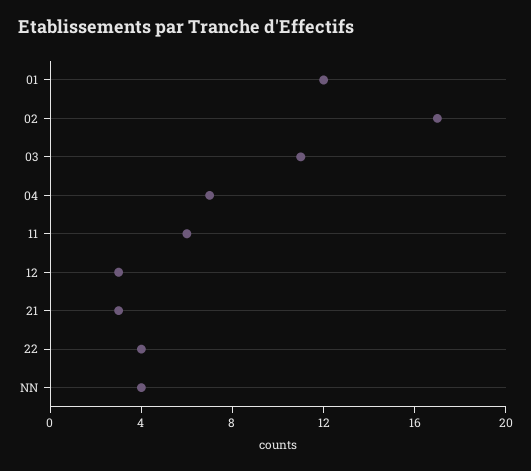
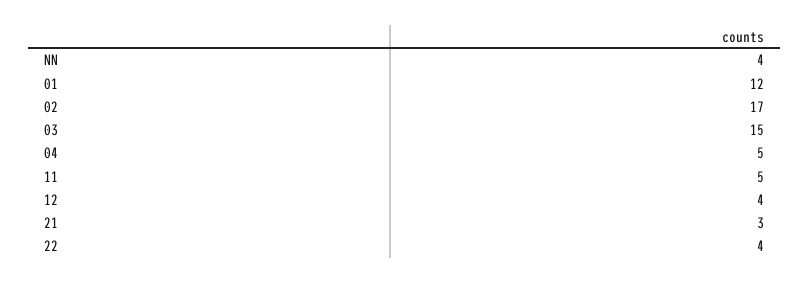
  {
    "01": 12,
    "02": 17,
-   "03": 11,
+   "03": 15,
-   "04": 7,
+   "04": 5,
-   "11": 6,
+   "11": 5,
-   "12": 3,
+   "12": 4,
    "21": 3,
    "22": 4,
    "NN": 4
  }

